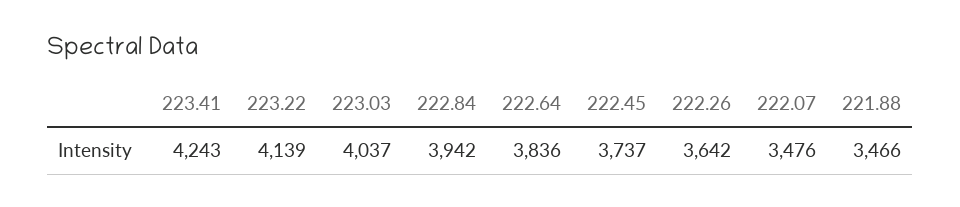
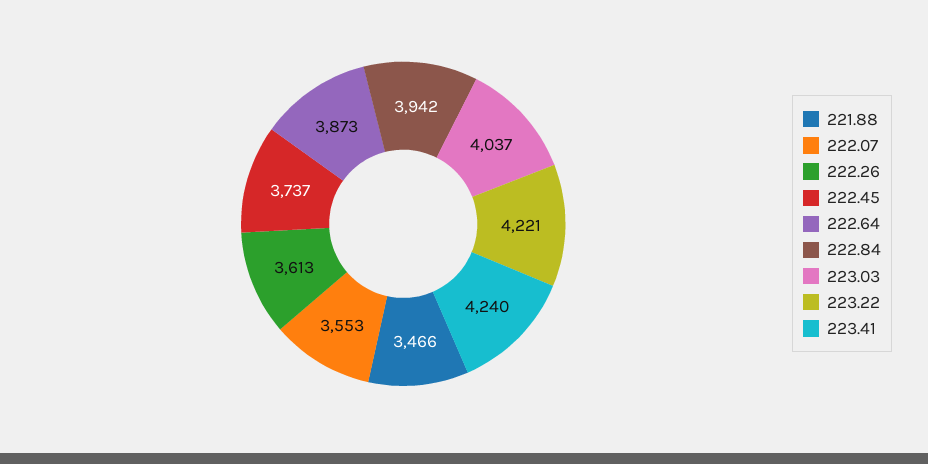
  {
-   "223.41": 4243,
+   "223.41": 4240,
-   "223.22": 4139,
+   "223.22": 4221,
    "223.03": 4037,
    "222.84": 3942,
-   "222.64": 3836,
+   "222.64": 3873,
    "222.45": 3737,
-   "222.26": 3642,
+   "222.26": 3613,
-   "222.07": 3476,
+   "222.07": 3553,
    "221.88": 3466
  }

